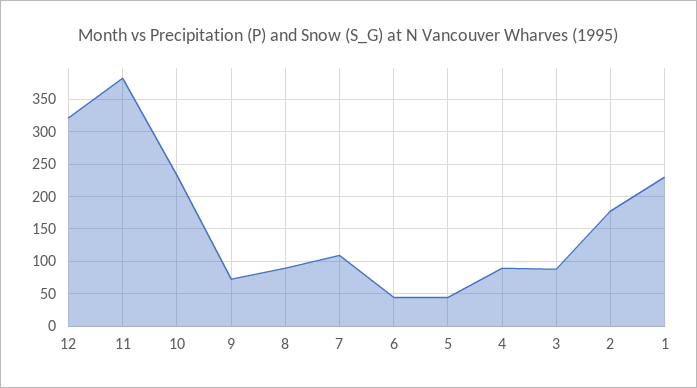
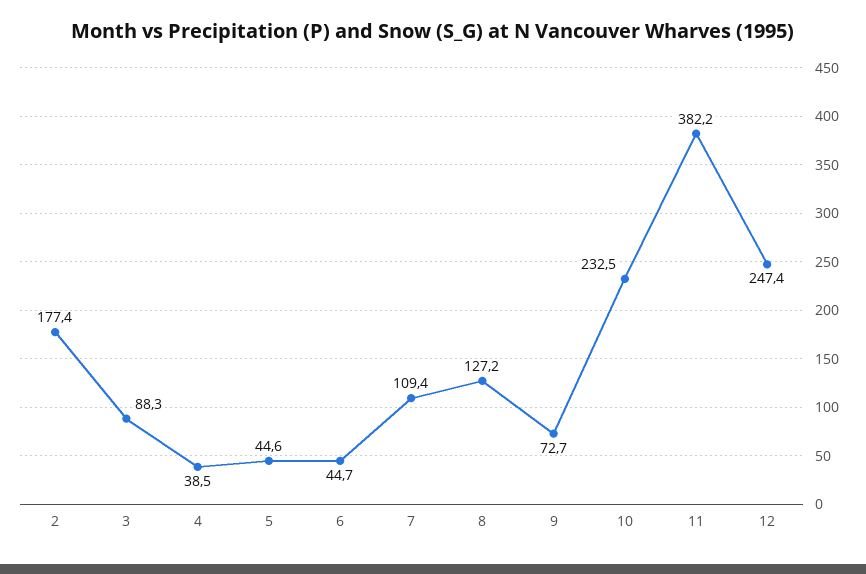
  {
-   "12": 320,
+   "12": 247.4,
    "11": 382.2,
    "10": 232.5,
    "9": 72.7,
-   "8": 90,
+   "8": 127.2,
    "7": 109.4,
    "6": 44.7,
    "5": 44.6,
-   "4": 90,
+   "4": 38.5,
    "3": 88.3,
-   "2": 177.4,
+   "2": 177.4
-   "1": 230
  }

